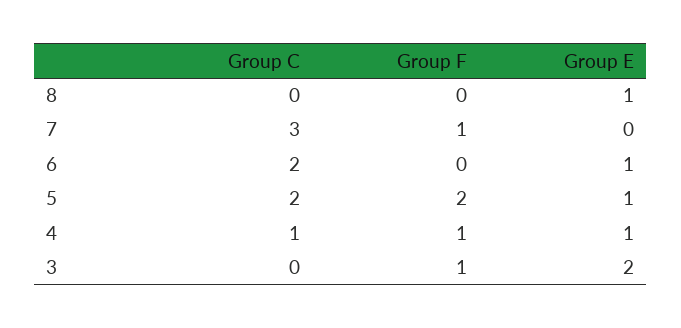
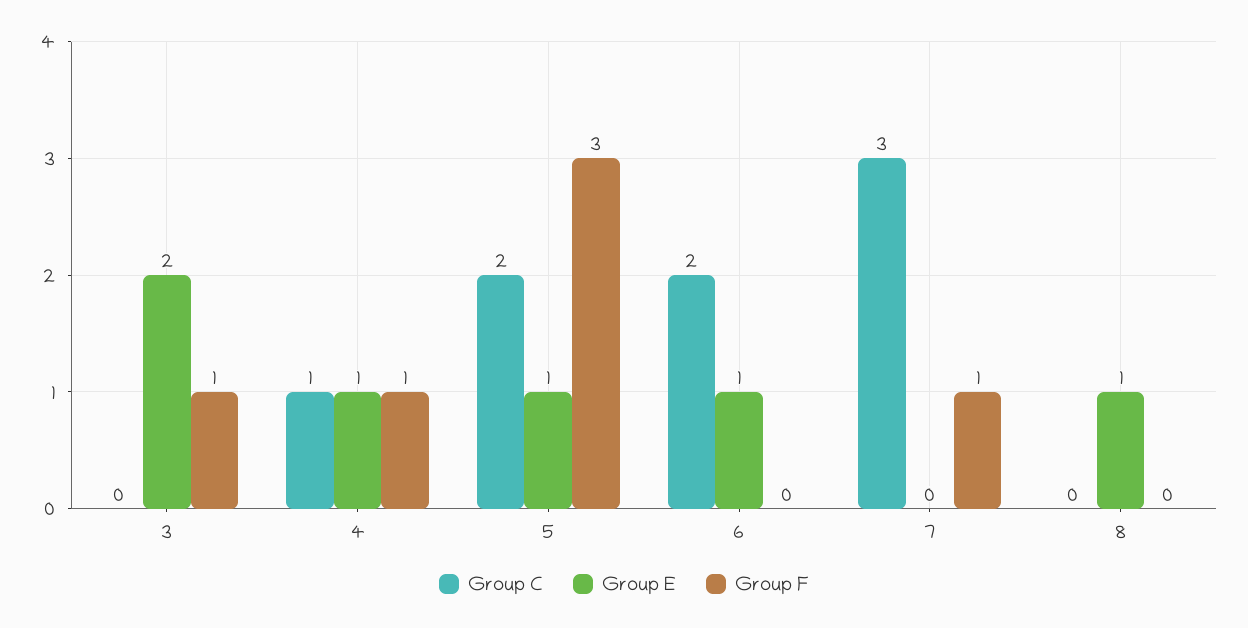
  {
    "Group C": {
      "8": 0,
      "7": 3,
      "6": 2,
      "5": 2,
      "4": 1,
      "3": 0
    },
    "Group F": {
      "8": 0,
      "7": 1,
      "6": 0,
-     "5": 2,
+     "5": 3,
      "4": 1,
      "3": 1
    },
    "Group E": {
      "8": 1,
      "7": 0,
      "6": 1,
      "5": 1,
      "4": 1,
      "3": 2
    }
  }

